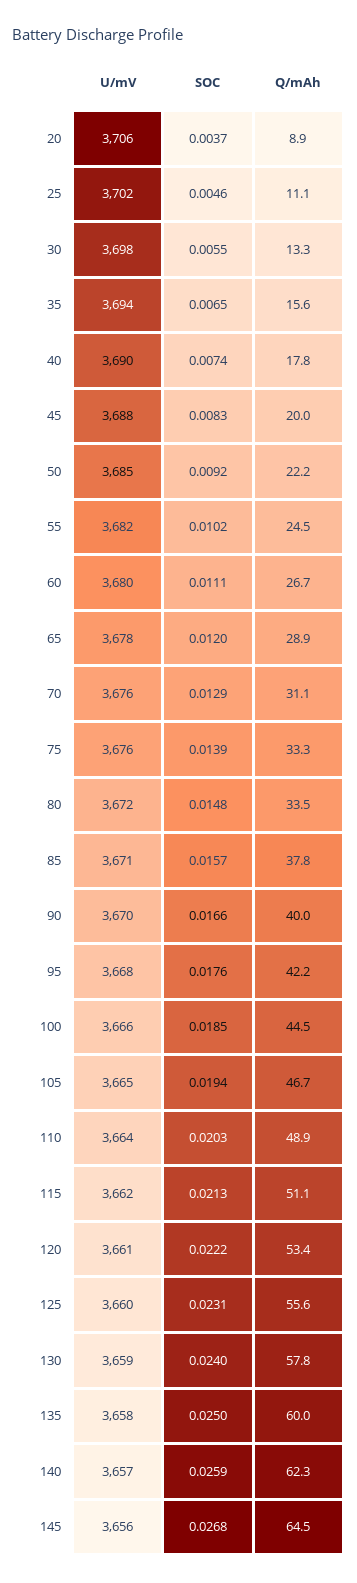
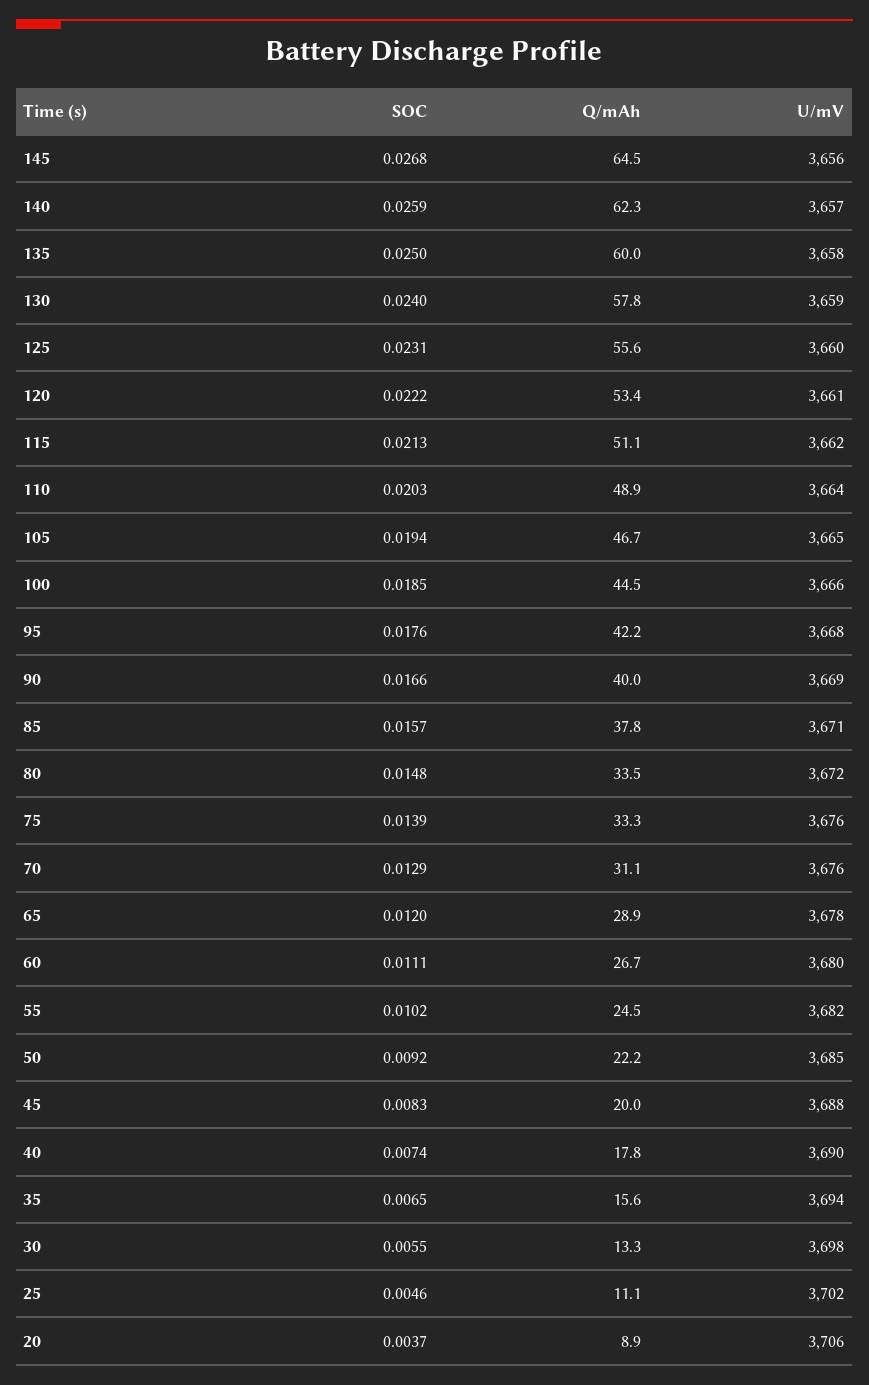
  {
    "U/mV": {
      "20": 3706,
      "25": 3702,
      "30": 3698,
      "35": 3694,
      "40": 3690,
      "45": 3688,
      "50": 3685,
      "55": 3682,
      "60": 3680,
      "65": 3678,
      "70": 3676,
      "75": 3676,
      "80": 3672,
      "85": 3671,
-     "90": 3670,
+     "90": 3669,
      "95": 3668,
      "100": 3666,
      "105": 3665,
      "110": 3664,
      "115": 3662,
      "120": 3661,
      "125": 3660,
      "130": 3659,
      "135": 3658,
      "140": 3657,
      "145": 3656
    },
    "SOC": {
      "20": 0.0037,
      "25": 0.0046,
      "30": 0.0055,
      "35": 0.0065,
      "40": 0.0074,
      "45": 0.0083,
      "50": 0.0092,
      "55": 0.0102,
      "60": 0.0111,
      "65": 0.012,
      "70": 0.0129,
      "75": 0.0139,
      "80": 0.0148,
      "85": 0.0157,
      "90": 0.0166,
      "95": 0.0176,
      "100": 0.0185,
      "105": 0.0194,
      "110": 0.0203,
      "115": 0.0213,
      "120": 0.0222,
      "125": 0.0231,
      "130": 0.024,
      "135": 0.025,
      "140": 0.0259,
      "145": 0.0268
    },
    "Q/mAh": {
      "20": 8.9,
      "25": 11.1,
      "30": 13.3,
      "35": 15.6,
      "40": 17.8,
      "45": 20,
      "50": 22.2,
      "55": 24.5,
      "60": 26.7,
      "65": 28.9,
      "70": 31.1,
      "75": 33.3,
      "80": 33.5,
      "85": 37.8,
      "90": 40,
      "95": 42.2,
      "100": 44.5,
      "105": 46.7,
      "110": 48.9,
      "115": 51.1,
      "120": 53.4,
      "125": 55.6,
      "130": 57.8,
      "135": 60,
      "140": 62.3,
      "145": 64.5
    }
  }

